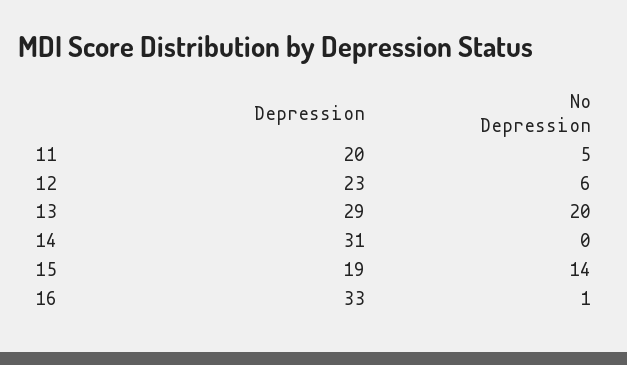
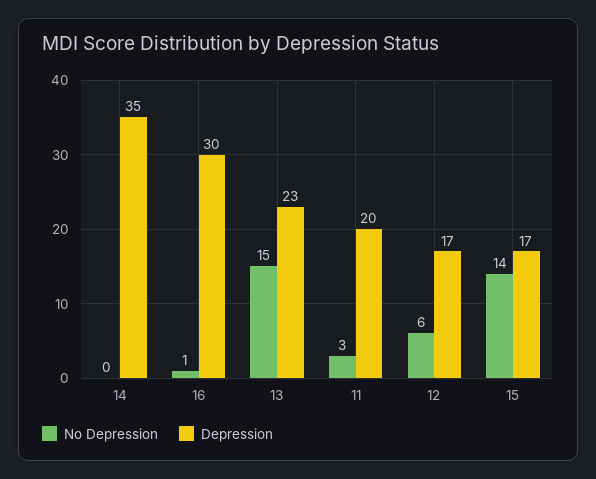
  {
    "Depression": {
      "11": 20,
-     "12": 23,
+     "12": 17,
-     "13": 29,
+     "13": 23,
-     "14": 31,
+     "14": 35,
-     "15": 19,
+     "15": 17,
-     "16": 33
+     "16": 30
    },
    "No Depression": {
-     "11": 5,
+     "11": 3,
      "12": 6,
-     "13": 20,
+     "13": 15,
      "14": 0,
      "15": 14,
      "16": 1
    }
  }

